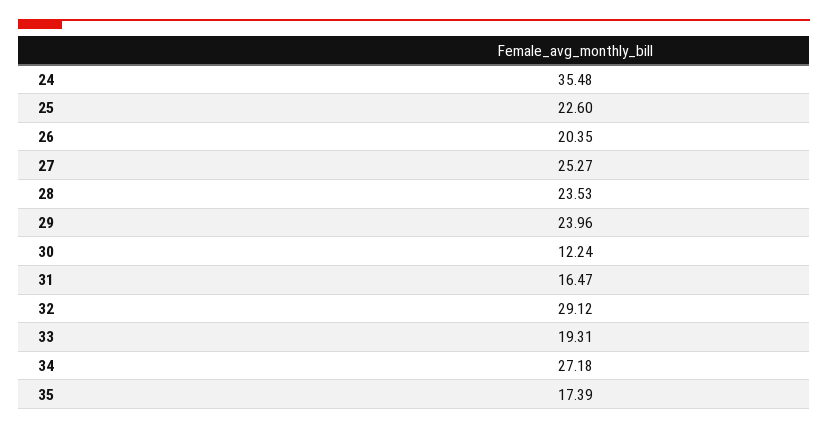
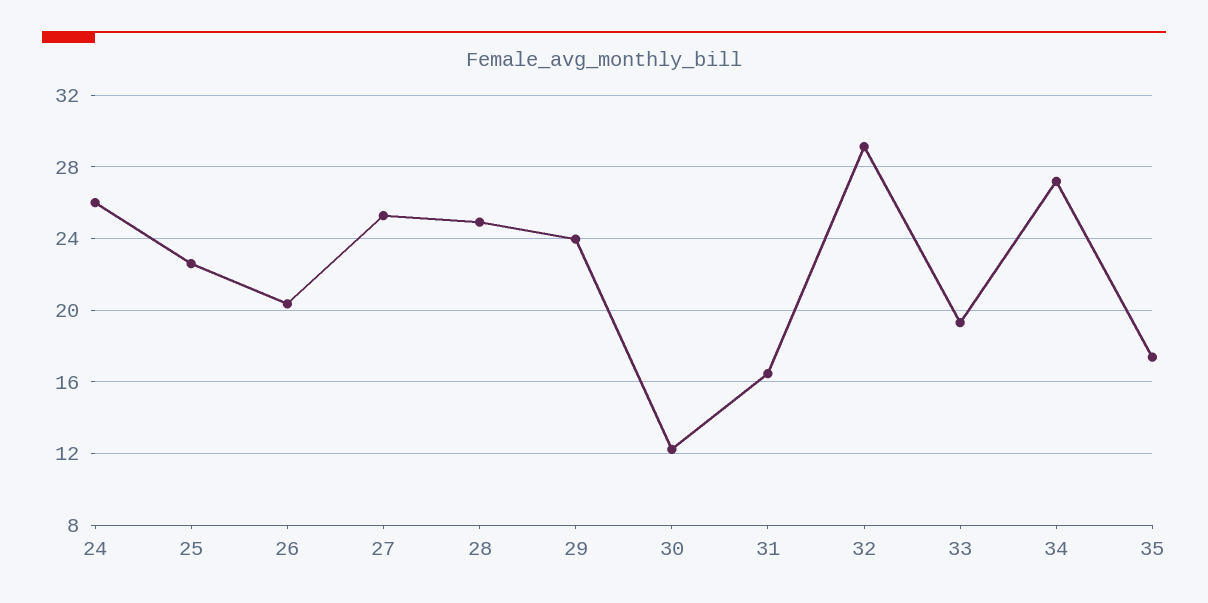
  {
-   "24": 35.48,
+   "24": 26,
    "25": 22.6,
    "26": 20.35,
    "27": 25.27,
-   "28": 23.53,
+   "28": 25,
    "29": 23.96,
    "30": 12.24,
    "31": 16.47,
    "32": 29.12,
    "33": 19.31,
    "34": 27.18,
    "35": 17.39
  }

